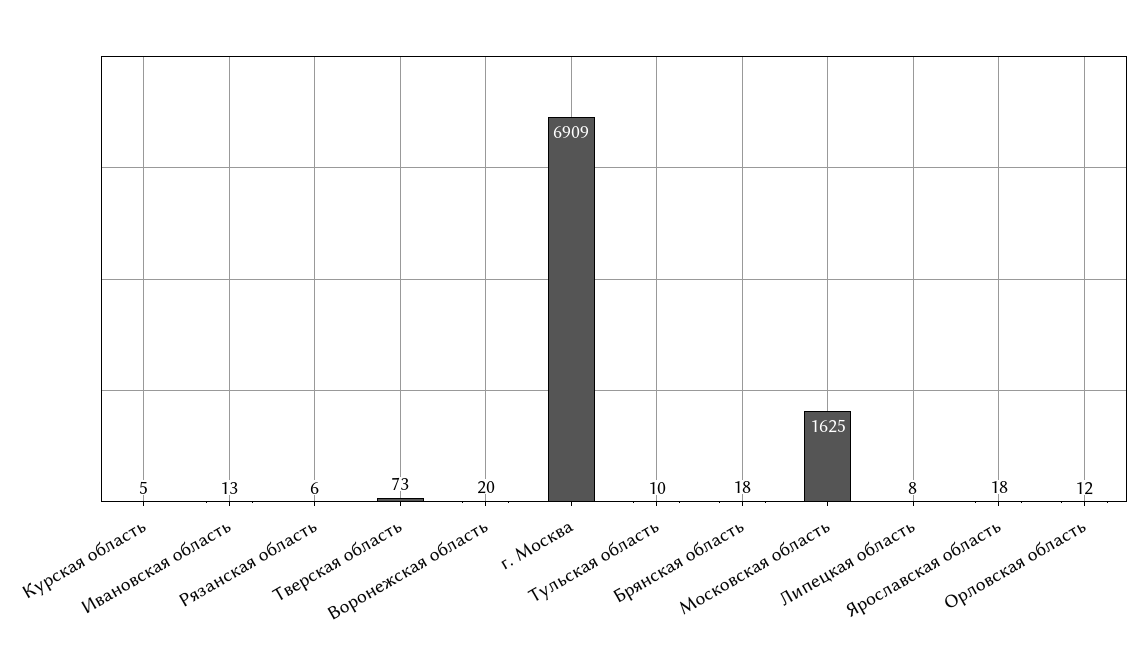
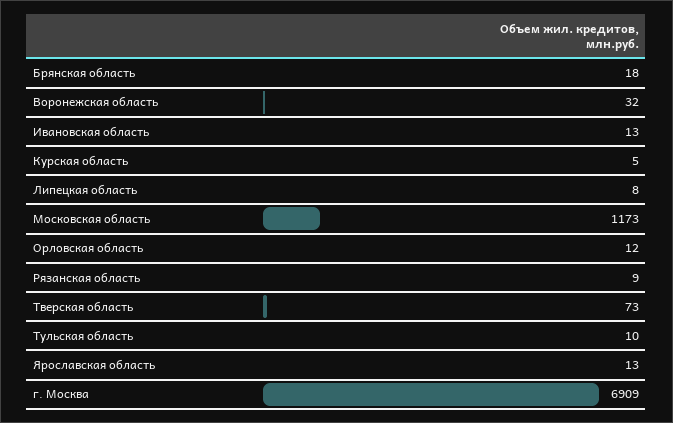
  {
    "Курская область": 5,
    "Ивановская область": 13,
-   "Рязанская область": 6,
+   "Рязанская область": 9,
    "Тверская область": 73,
-   "Воронежская область": 20,
+   "Воронежская область": 32,
    "г. Москва": 6909,
    "Тульская область": 10,
    "Брянская область": 18,
-   "Московская область": 1625,
+   "Московская область": 1173,
    "Липецкая область": 8,
-   "Ярославская область": 18,
+   "Ярославская область": 13,
    "Орловская область": 12
  }

